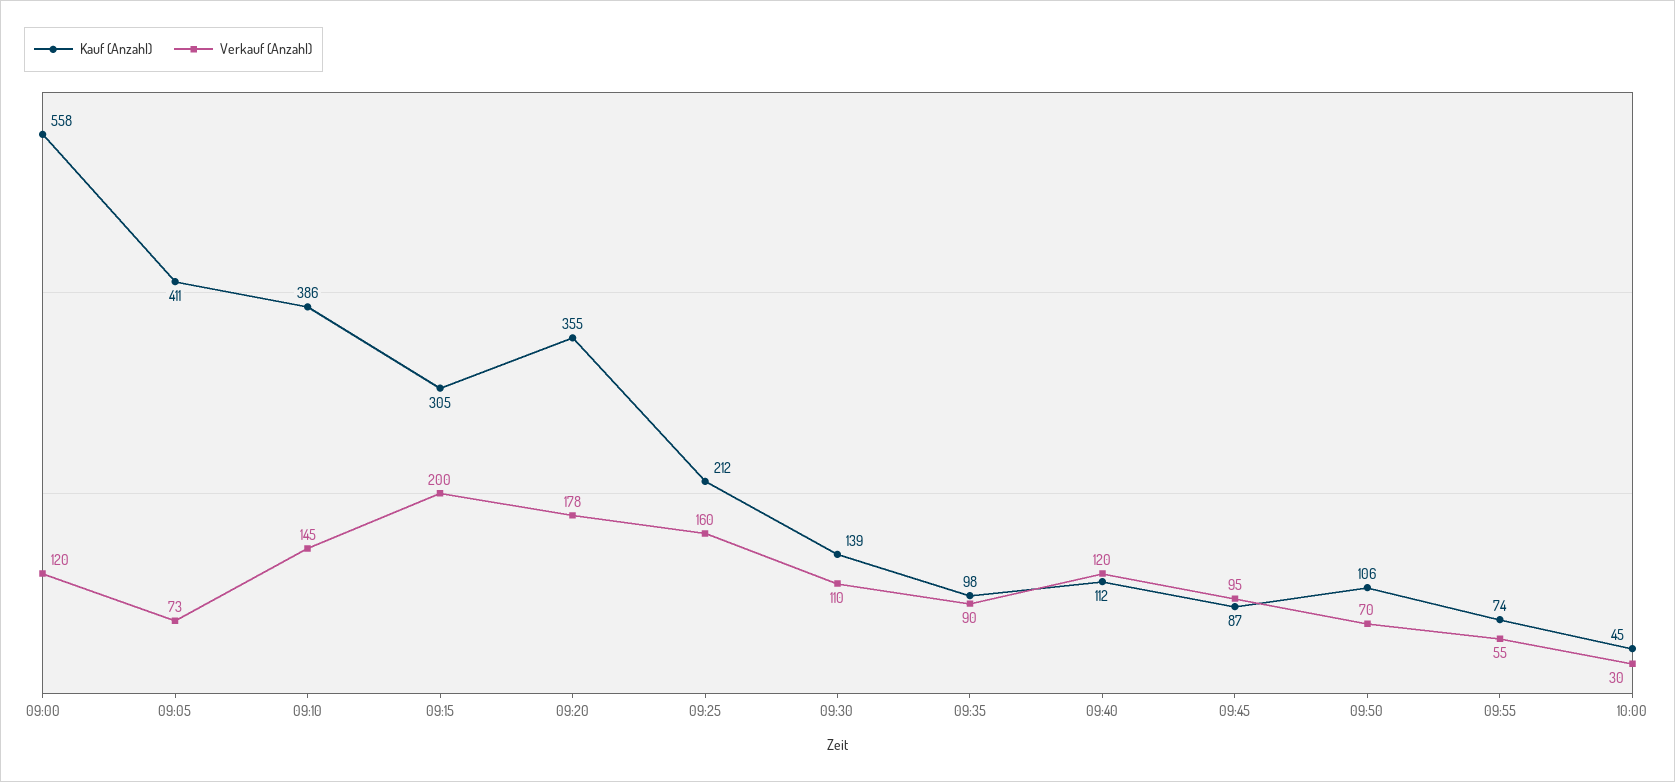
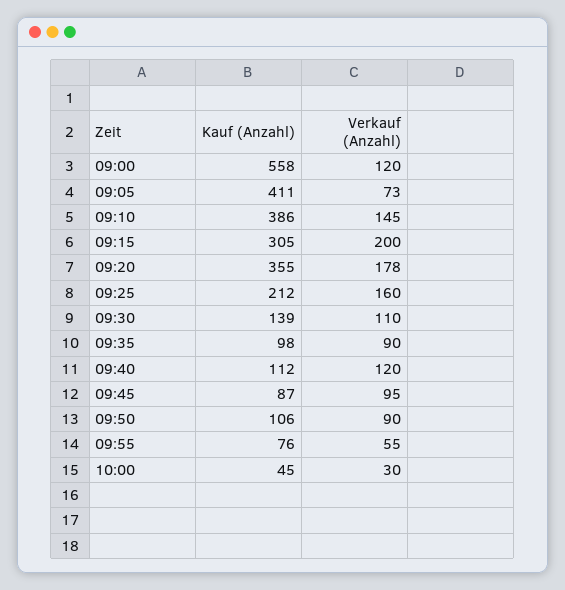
  {
    "Kauf (Anzahl)": {
      "09:00": 558,
      "09:05": 411,
      "09:10": 386,
      "09:15": 305,
      "09:20": 355,
      "09:25": 212,
      "09:30": 139,
      "09:35": 98,
      "09:40": 112,
      "09:45": 87,
      "09:50": 106,
-     "09:55": 74,
+     "09:55": 76,
      "10:00": 45
    },
    "Verkauf (Anzahl)": {
      "09:00": 120,
      "09:05": 73,
      "09:10": 145,
      "09:15": 200,
      "09:20": 178,
      "09:25": 160,
      "09:30": 110,
      "09:35": 90,
      "09:40": 120,
      "09:45": 95,
-     "09:50": 70,
+     "09:50": 90,
      "09:55": 55,
      "10:00": 30
    }
  }

